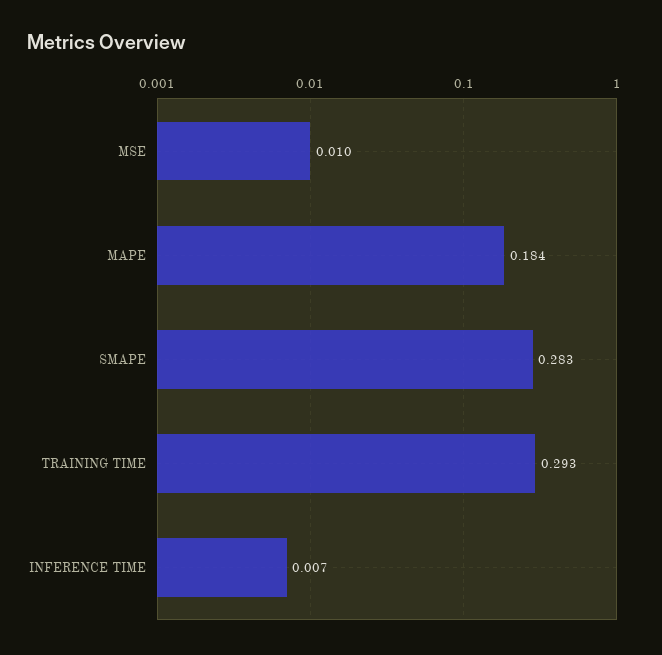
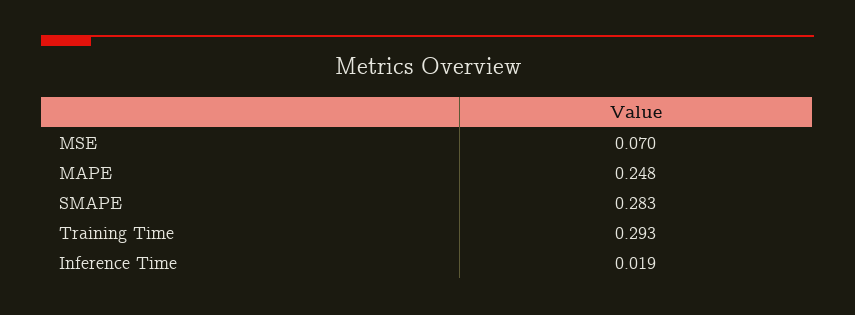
  {
-   "MSE": 0.01,
+   "MSE": 0.07,
-   "MAPE": 0.184,
+   "MAPE": 0.248,
    "SMAPE": 0.283,
    "TRAINING TIME": 0.293,
-   "INFERENCE TIME": 0.007
+   "INFERENCE TIME": 0.019
  }

